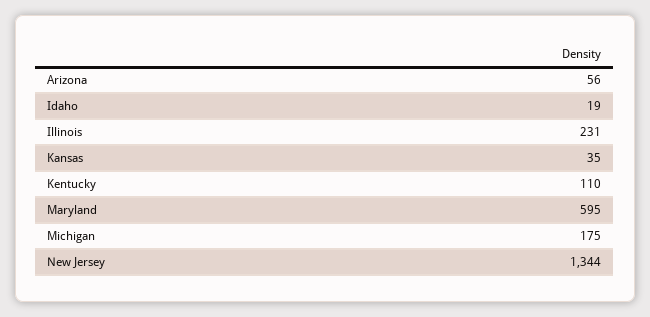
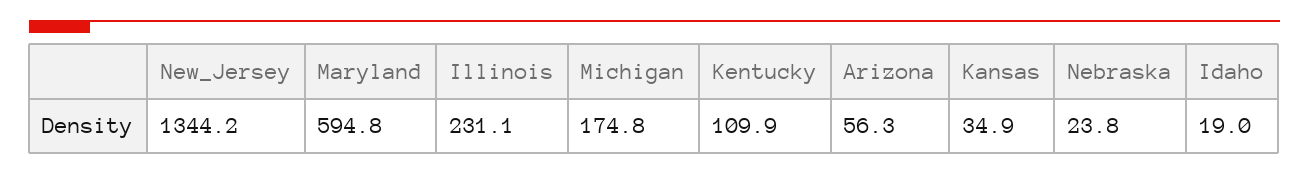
  {
    "Arizona": 56.3,
    "Idaho": 19,
    "Illinois": 231.1,
    "Kansas": 34.9,
    "Kentucky": 109.9,
    "Maryland": 594.8,
    "Michigan": 174.8,
-   "New Jersey": 1344.2
+   "New Jersey": 1344.2,
+   "Nebraska": 23.8
  }

